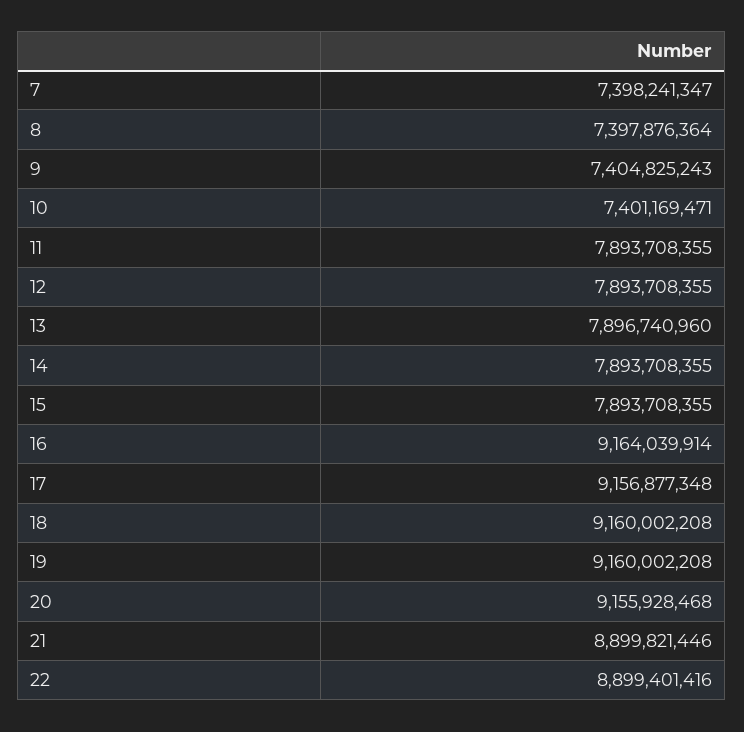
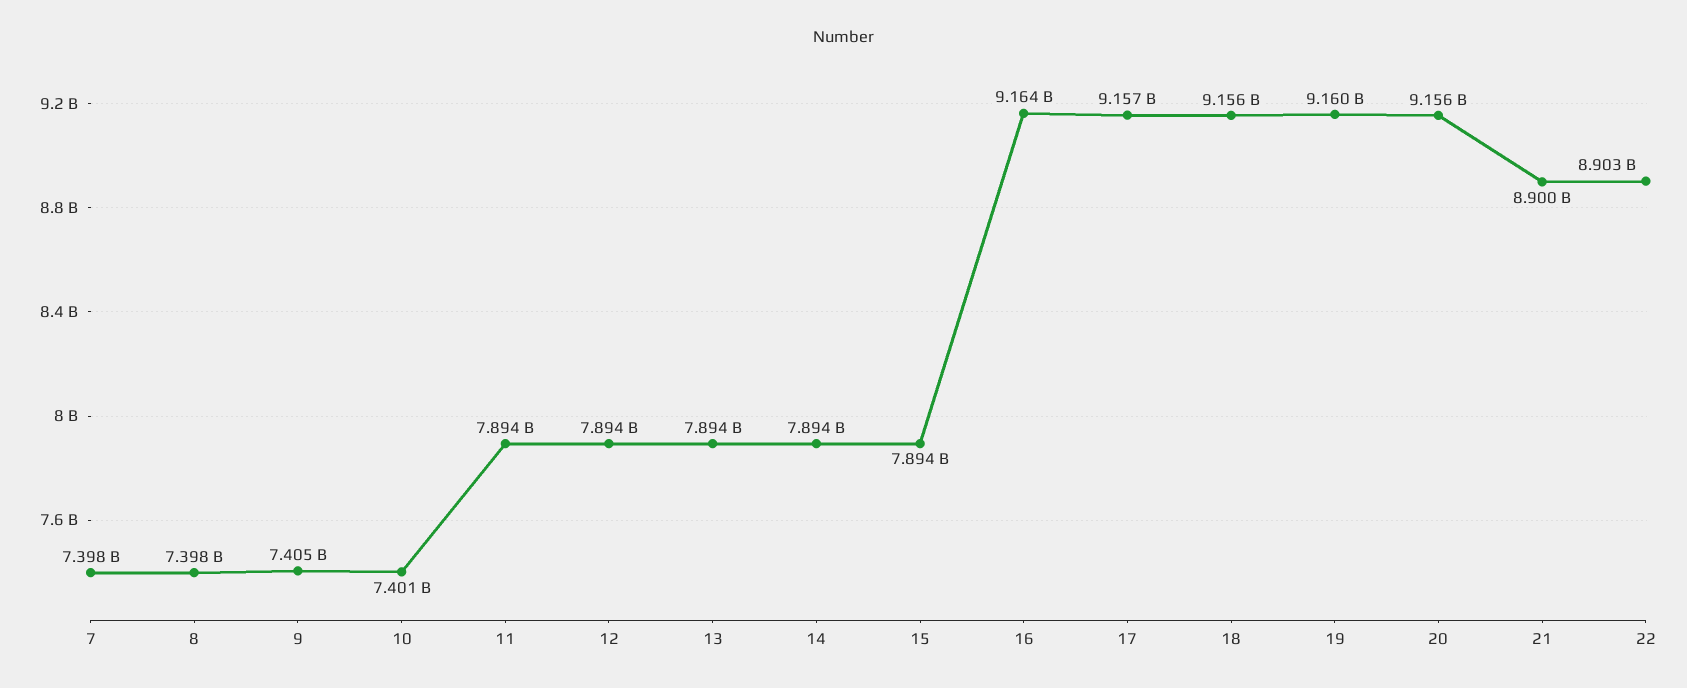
  {
    "7": 7398241347,
    "8": 7397876364,
    "9": 7404825243,
    "10": 7401169471,
    "11": 7893708355,
    "12": 7893708355,
-   "13": 7896740960,
+   "13": 7894000000,
    "14": 7893708355,
    "15": 7893708355,
    "16": 9164039914,
    "17": 9156877348,
-   "18": 9160002208,
+   "18": 9156000000,
    "19": 9160002208,
    "20": 9155928468,
    "21": 8899821446,
-   "22": 8899401416
+   "22": 8903000000
  }

